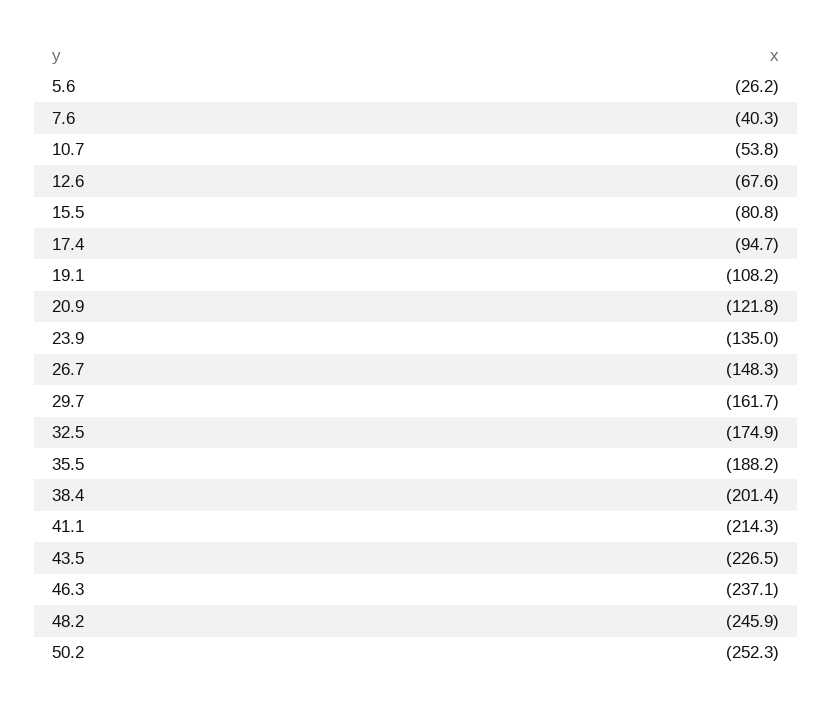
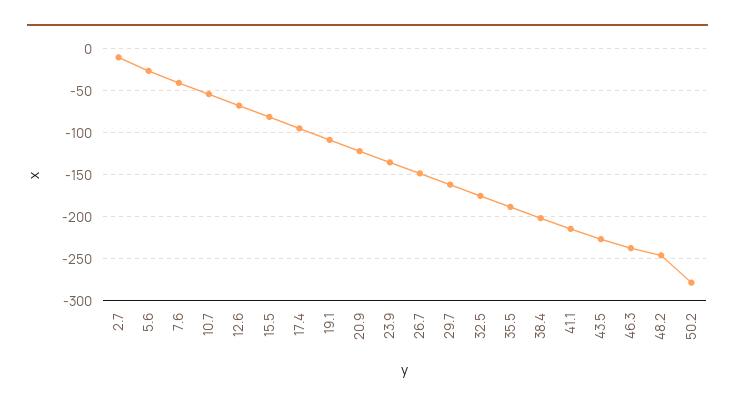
  {
    "5.6": -26.2,
    "7.6": -40.3,
    "10.7": -53.8,
    "12.6": -67.6,
    "15.5": -80.8,
    "17.4": -94.7,
    "19.1": -108.2,
    "20.9": -121.8,
    "23.9": -135,
    "26.7": -148.3,
    "29.7": -161.7,
    "32.5": -174.9,
    "35.5": -188.2,
    "38.4": -201.4,
    "41.1": -214.3,
    "43.5": -226.5,
    "46.3": -237.1,
    "48.2": -245.9,
-   "50.2": -252.3
+   "50.2": -280,
+   "2.7": -10
  }

